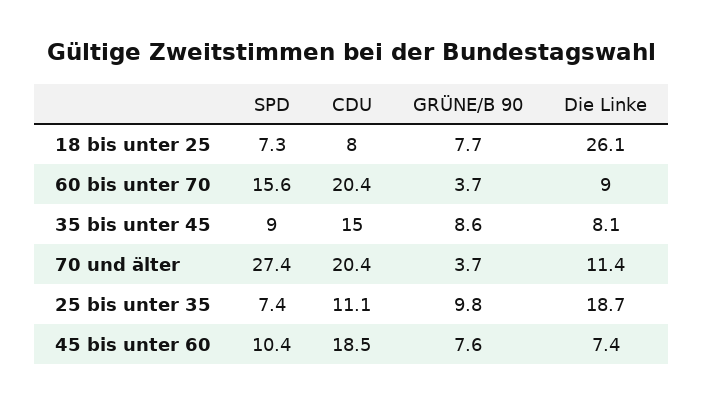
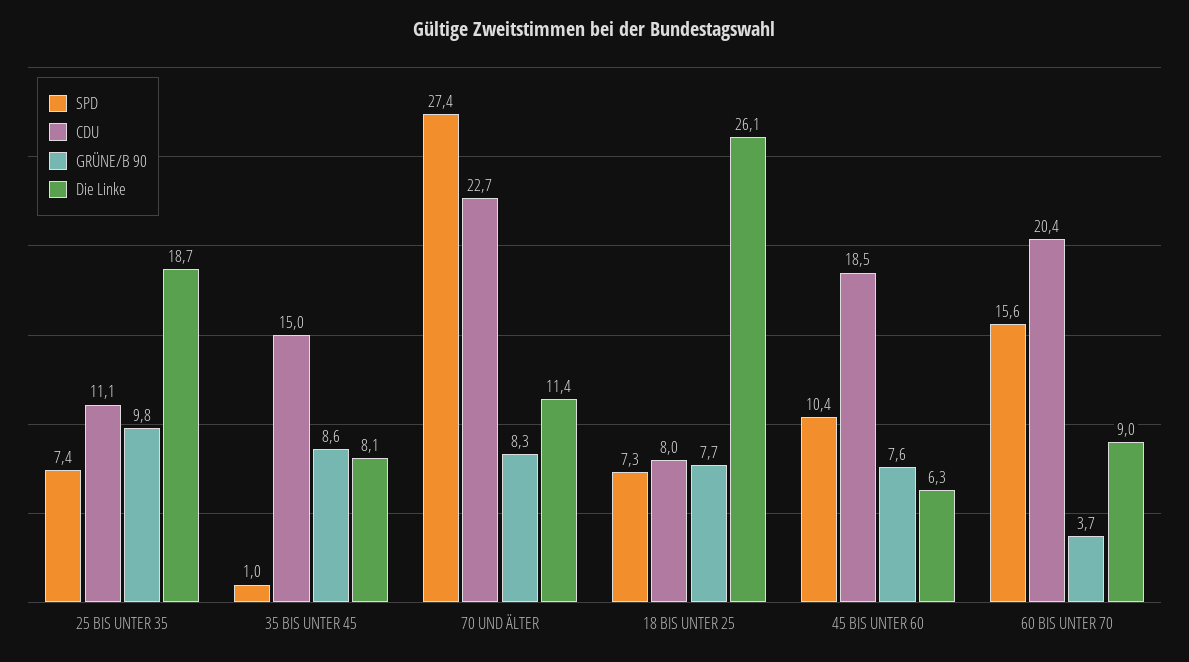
  {
    "SPD": {
      "18 bis unter 25": 7.3,
      "60 bis unter 70": 15.6,
-     "35 bis unter 45": 9,
+     "35 bis unter 45": 1,
      "70 und älter": 27.4,
      "25 bis unter 35": 7.4,
      "45 bis unter 60": 10.4
    },
    "CDU": {
      "18 bis unter 25": 8,
      "60 bis unter 70": 20.4,
      "35 bis unter 45": 15,
-     "70 und älter": 20.4,
+     "70 und älter": 22.7,
      "25 bis unter 35": 11.1,
      "45 bis unter 60": 18.5
    },
    "GRÜNE/B 90": {
      "18 bis unter 25": 7.7,
      "60 bis unter 70": 3.7,
      "35 bis unter 45": 8.6,
-     "70 und älter": 3.7,
+     "70 und älter": 8.3,
      "25 bis unter 35": 9.8,
      "45 bis unter 60": 7.6
    },
    "Die Linke": {
      "18 bis unter 25": 26.1,
      "60 bis unter 70": 9,
      "35 bis unter 45": 8.1,
      "70 und älter": 11.4,
      "25 bis unter 35": 18.7,
-     "45 bis unter 60": 7.4
+     "45 bis unter 60": 6.3
    }
  }

